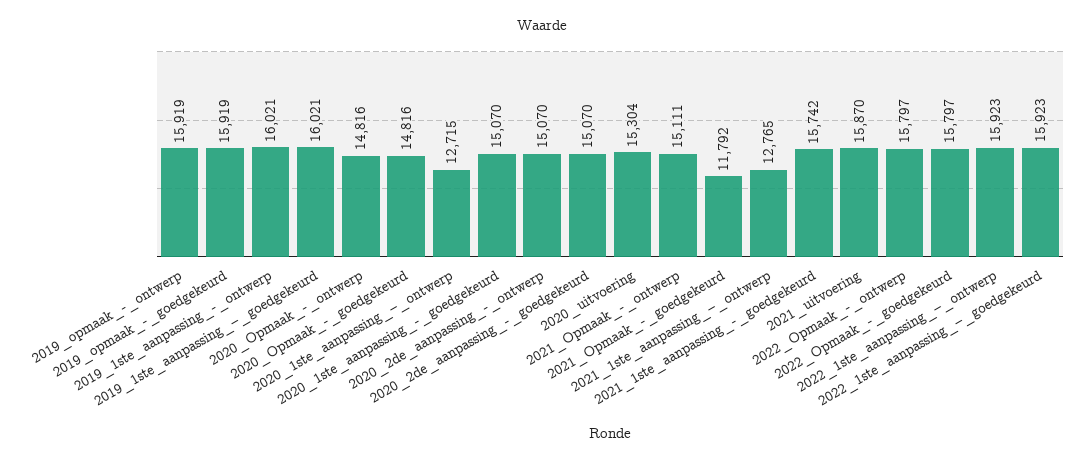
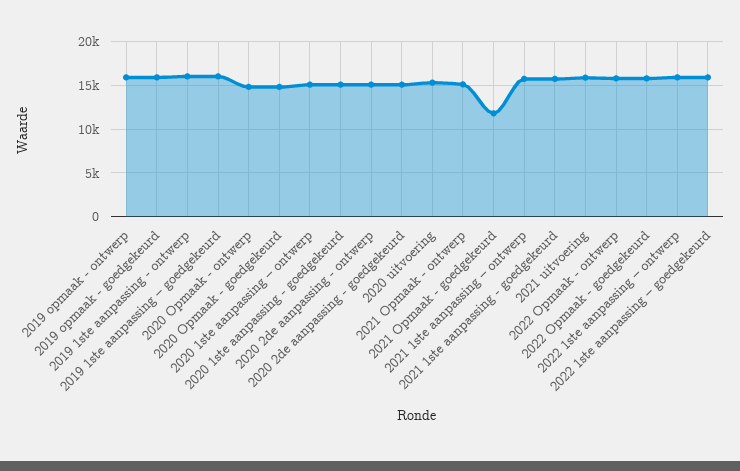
  {
    "2019_opmaak_-_ontwerp": 15919,
    "2019_opmaak_-_goedgekeurd": 15919,
    "2019_1ste_aanpassing_-_ontwerp": 16021,
    "2019_1ste_aanpassing_–_goedgekeurd": 16021,
    "2020_Opmaak_-_ontwerp": 14816,
    "2020_Opmaak_-_goedgekeurd": 14816,
-   "2020_1ste_aanpassing_–_ontwerp": 12715,
+   "2020_1ste_aanpassing_–_ontwerp": 15000,
    "2020_1ste_aanpassing_-_goedgekeurd": 15070,
    "2020_2de_aanpassing_-_ontwerp": 15070,
    "2020_2de_aanpassing_-_goedgekeurd": 15070,
    "2020_uitvoering": 15304,
    "2021_Opmaak_-_ontwerp": 15111,
    "2021_Opmaak_-_goedgekeurd": 11792,
-   "2021_1ste_aanpassing_–_ontwerp": 12765,
+   "2021_1ste_aanpassing_–_ontwerp": 16000,
    "2021_1ste_aanpassing_-_goedgekeurd": 15742,
    "2021_uitvoering": 15870,
    "2022_Opmaak_-_ontwerp": 15797,
    "2022_Opmaak_-_goedgekeurd": 15797,
    "2022_1ste_aanpassing_–_ontwerp": 15923,
    "2022_1ste_aanpassing_–_goedgekeurd": 15923
  }

